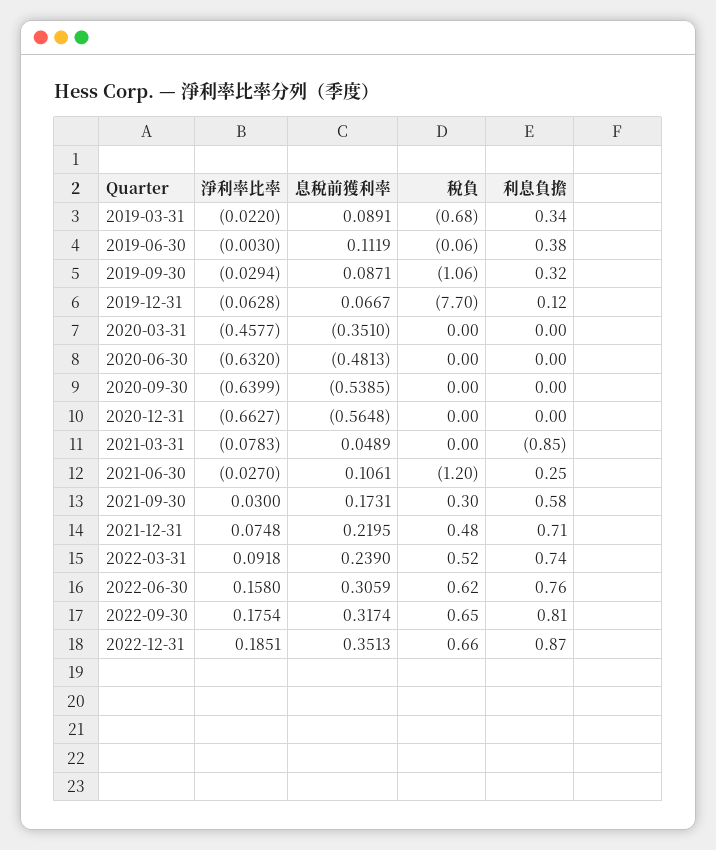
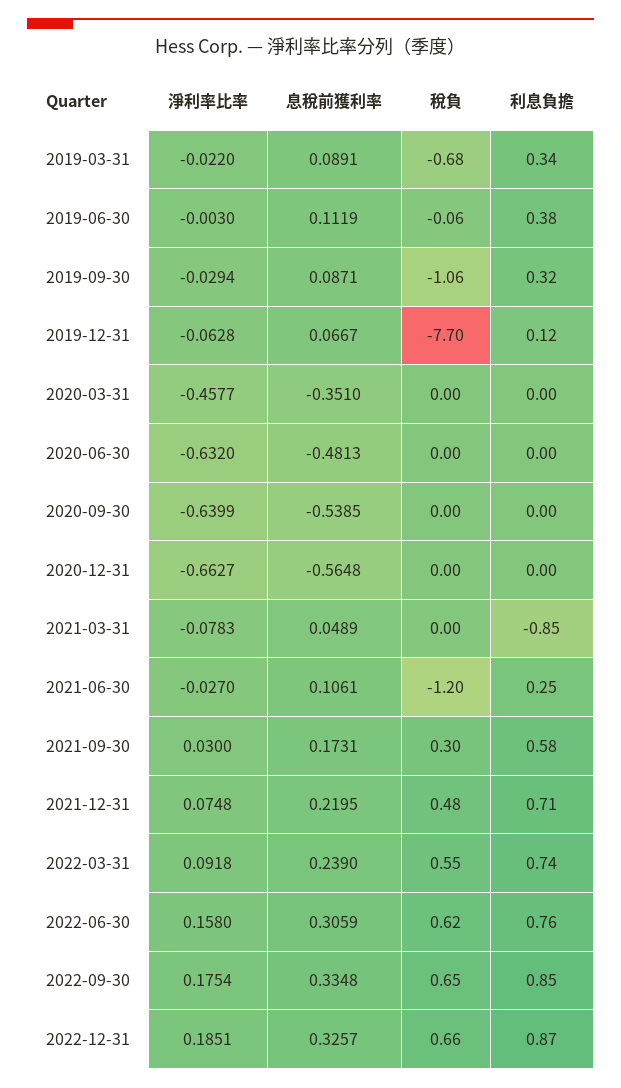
  {
    "淨利率比率": {
      "2019-03-31": -0.022,
      "2019-06-30": -0.003,
      "2019-09-30": -0.0294,
      "2019-12-31": -0.0628,
      "2020-03-31": -0.4577,
      "2020-06-30": -0.632,
      "2020-09-30": -0.6399,
      "2020-12-31": -0.6627,
      "2021-03-31": -0.0783,
      "2021-06-30": -0.027,
      "2021-09-30": 0.03,
      "2021-12-31": 0.0748,
      "2022-03-31": 0.0918,
      "2022-06-30": 0.158,
      "2022-09-30": 0.1754,
      "2022-12-31": 0.1851
    },
    "息稅前獲利率": {
      "2019-03-31": 0.0891,
      "2019-06-30": 0.1119,
      "2019-09-30": 0.0871,
      "2019-12-31": 0.0667,
      "2020-03-31": -0.351,
      "2020-06-30": -0.4813,
      "2020-09-30": -0.5385,
      "2020-12-31": -0.5648,
      "2021-03-31": 0.0489,
      "2021-06-30": 0.1061,
      "2021-09-30": 0.1731,
      "2021-12-31": 0.2195,
      "2022-03-31": 0.239,
      "2022-06-30": 0.3059,
-     "2022-09-30": 0.3174,
+     "2022-09-30": 0.3348,
-     "2022-12-31": 0.3513
+     "2022-12-31": 0.3257
    },
    "稅負": {
      "2019-03-31": -0.68,
      "2019-06-30": -0.06,
      "2019-09-30": -1.06,
      "2019-12-31": -7.7,
      "2020-03-31": 0,
      "2020-06-30": 0,
      "2020-09-30": 0,
      "2020-12-31": 0,
      "2021-03-31": 0,
      "2021-06-30": -1.2,
      "2021-09-30": 0.3,
      "2021-12-31": 0.48,
-     "2022-03-31": 0.52,
+     "2022-03-31": 0.55,
      "2022-06-30": 0.62,
      "2022-09-30": 0.65,
      "2022-12-31": 0.66
    },
    "利息負擔": {
      "2019-03-31": 0.34,
      "2019-06-30": 0.38,
      "2019-09-30": 0.32,
      "2019-12-31": 0.12,
      "2020-03-31": 0,
      "2020-06-30": 0,
      "2020-09-30": 0,
      "2020-12-31": 0,
      "2021-03-31": -0.85,
      "2021-06-30": 0.25,
      "2021-09-30": 0.58,
      "2021-12-31": 0.71,
      "2022-03-31": 0.74,
      "2022-06-30": 0.76,
-     "2022-09-30": 0.81,
+     "2022-09-30": 0.85,
      "2022-12-31": 0.87
    }
  }

